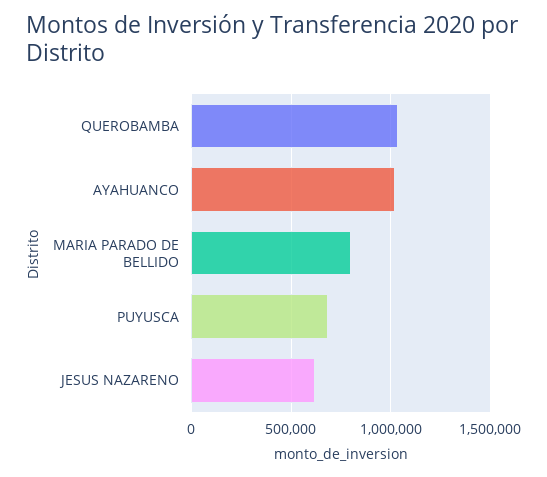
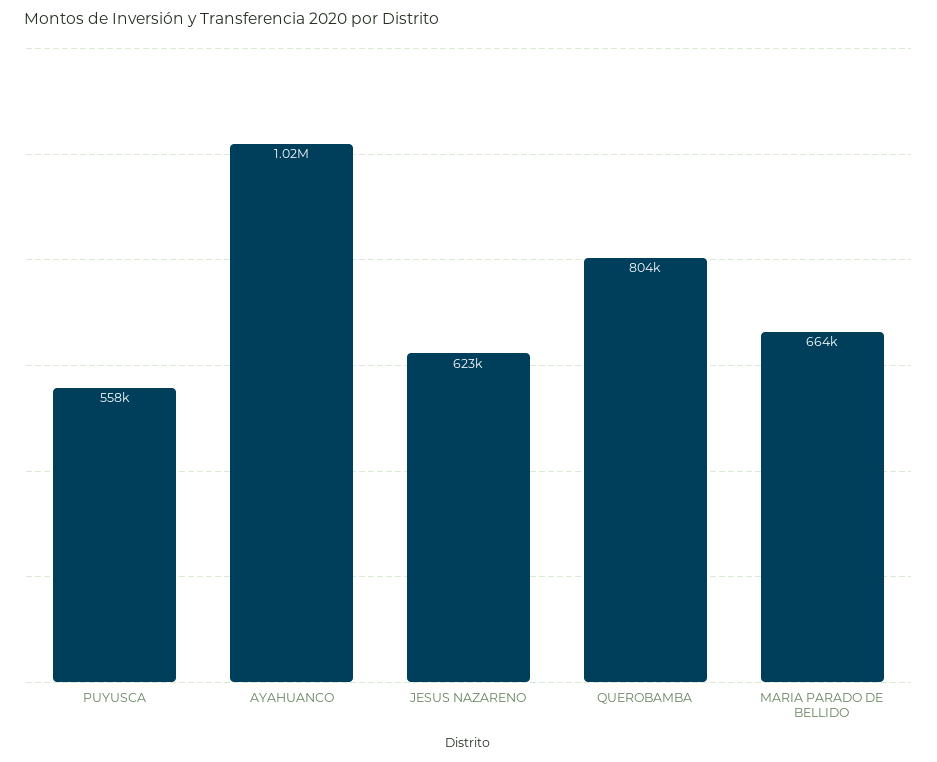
  {
-   "QUEROBAMBA": 1050000,
+   "QUEROBAMBA": 804000,
    "AYAHUANCO": 1020000,
-   "MARIA PARADO DE BELLIDO": 800000,
+   "MARIA PARADO DE BELLIDO": 664000,
-   "PUYUSCA": 700000,
+   "PUYUSCA": 558000,
    "JESUS NAZARENO": 623000
  }

